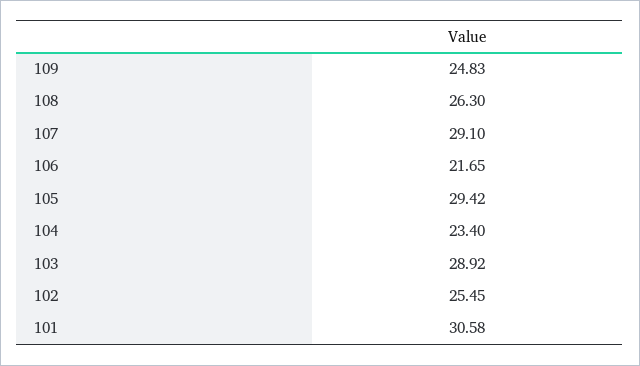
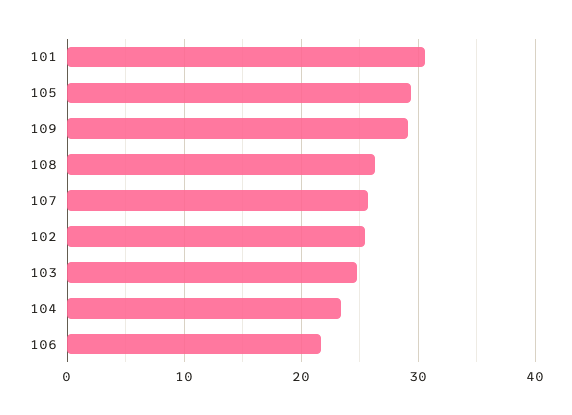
  {
-   "109": 24.83,
+   "109": 29,
    "108": 26.3,
-   "107": 29.1,
+   "107": 26,
    "106": 21.65,
    "105": 29.42,
    "104": 23.4,
-   "103": 28.92,
+   "103": 25,
    "102": 25.45,
    "101": 30.58
  }

